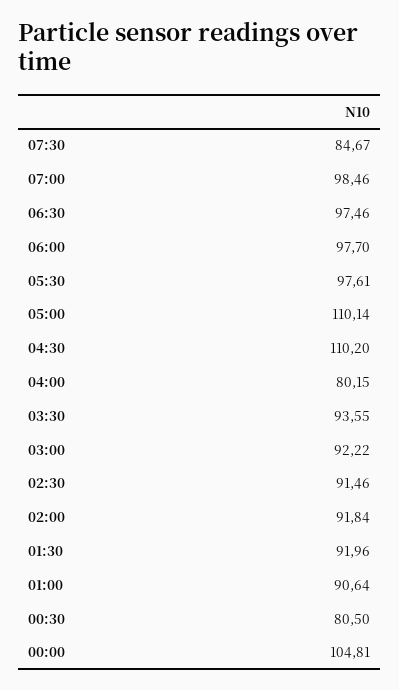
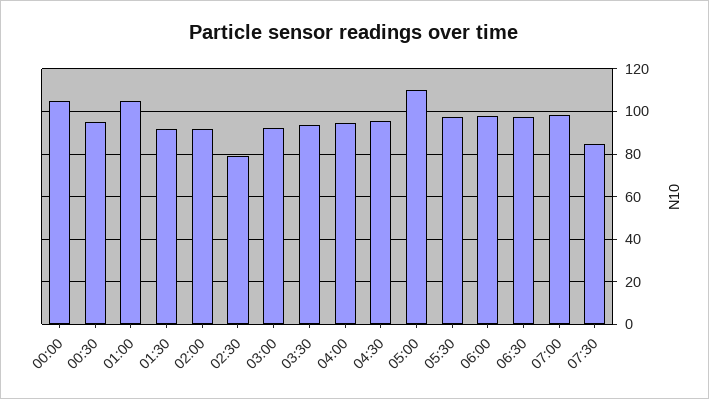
  {
    "07:30": 84.67,
    "07:00": 98.46,
    "06:30": 97.46,
    "06:00": 97.7,
    "05:30": 97.61,
    "05:00": 110.14,
-   "04:30": 110.2,
+   "04:30": 95,
-   "04:00": 80.15,
+   "04:00": 95,
    "03:30": 93.55,
    "03:00": 92.22,
-   "02:30": 91.46,
+   "02:30": 80,
    "02:00": 91.84,
    "01:30": 91.96,
-   "01:00": 90.64,
+   "01:00": 105,
-   "00:30": 80.5,
+   "00:30": 95,
    "00:00": 104.81
  }

